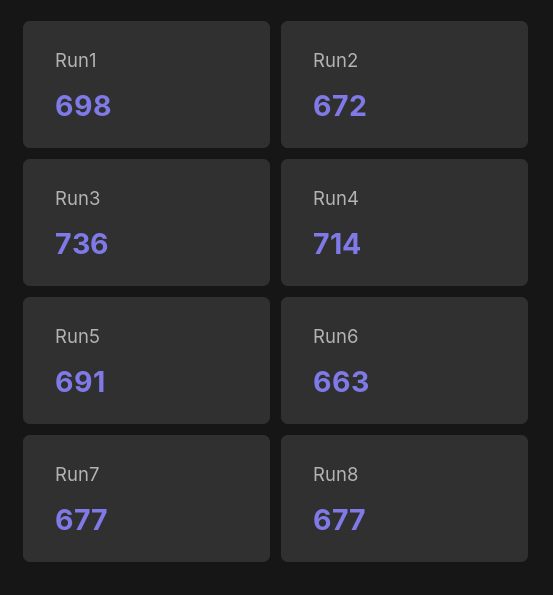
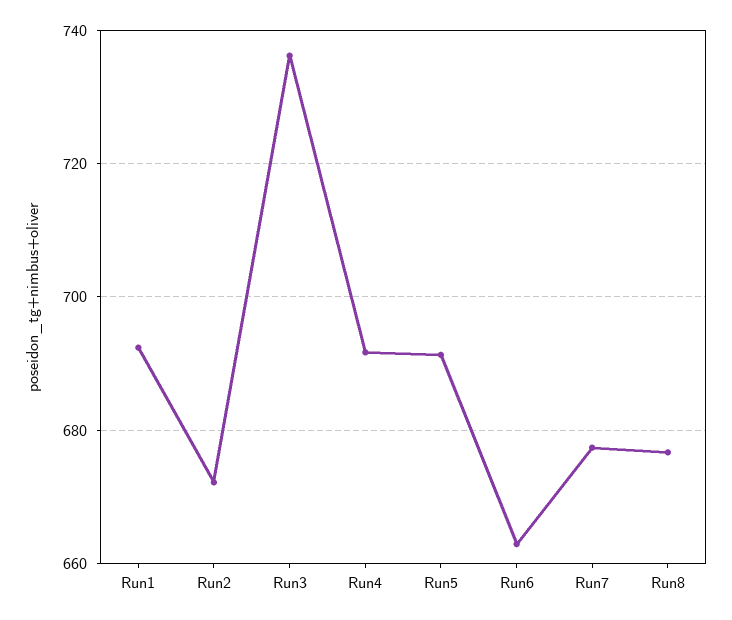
  {
-   "Run1": 698,
+   "Run1": 692,
    "Run2": 672,
    "Run3": 736,
-   "Run4": 714,
+   "Run4": 692,
    "Run5": 691,
    "Run6": 663,
    "Run7": 677,
    "Run8": 677
  }

